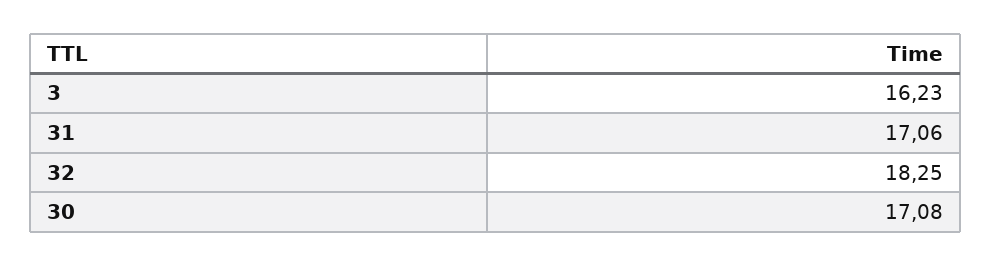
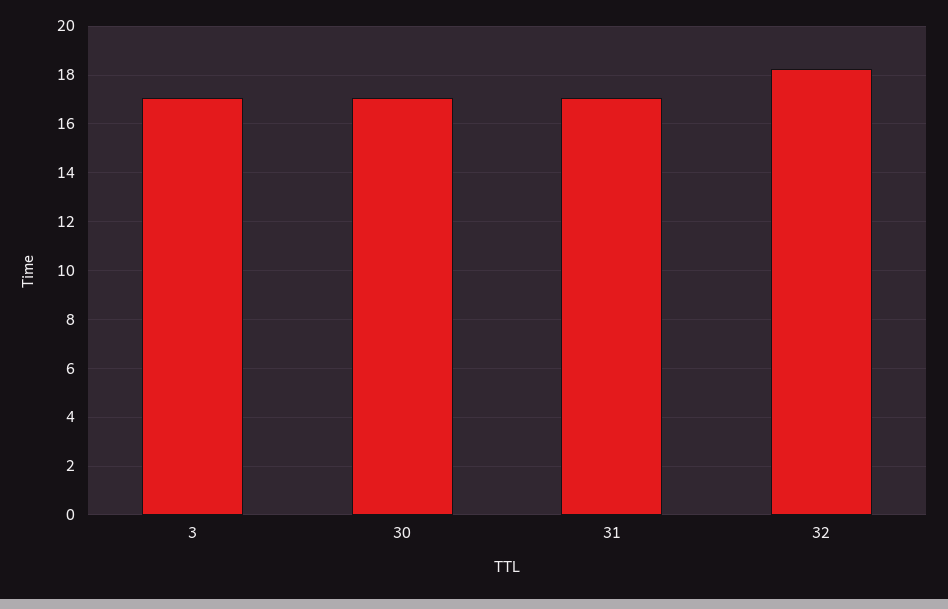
  {
-   "3": 16.23,
+   "3": 17,
    "31": 17.06,
    "32": 18.25,
    "30": 17.08
  }

